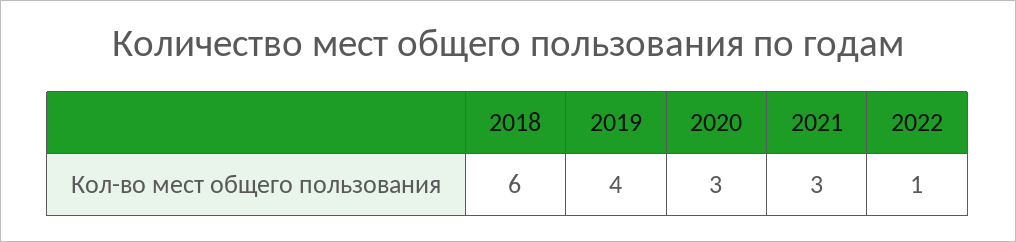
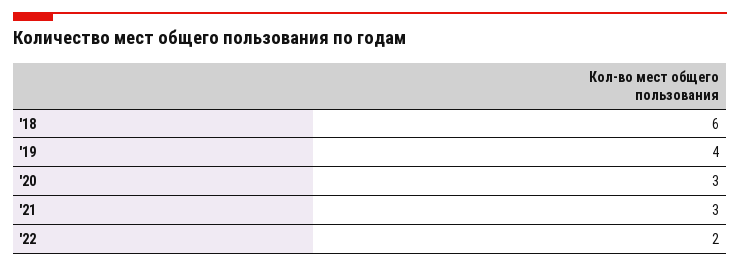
  {
    "2018": 6,
    "2019": 4,
    "2020": 3,
    "2021": 3,
-   "2022": 1
+   "2022": 2
  }

